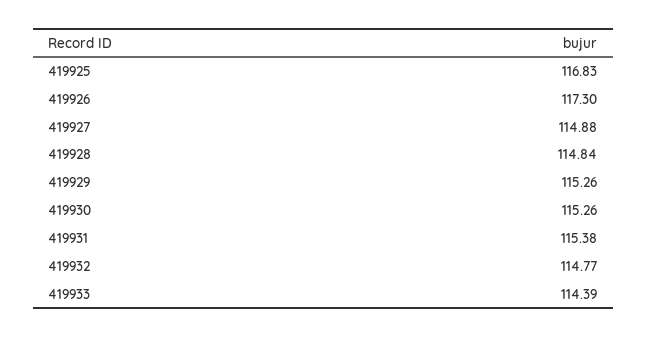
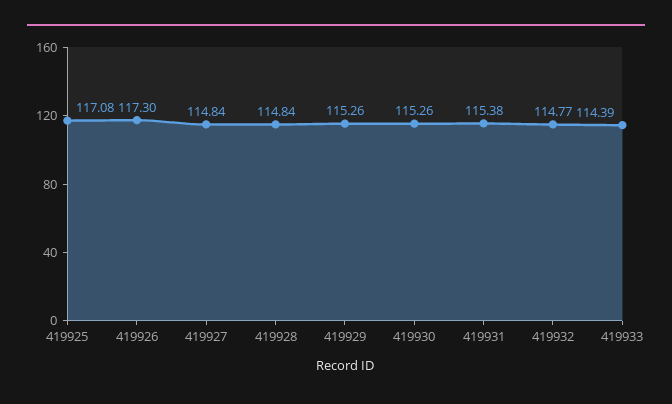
  {
-   "419925": 116.83,
+   "419925": 117.08,
    "419926": 117.3,
-   "419927": 114.88,
+   "419927": 114.84,
    "419928": 114.84,
    "419929": 115.26,
    "419930": 115.26,
    "419931": 115.38,
    "419932": 114.77,
    "419933": 114.39
  }

